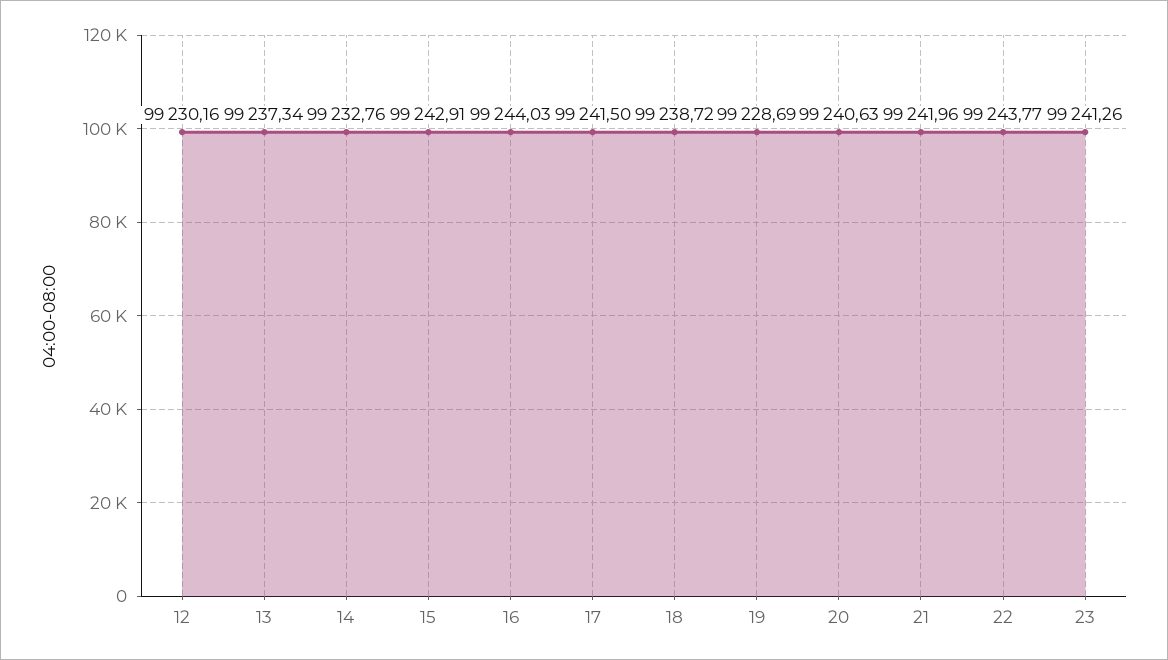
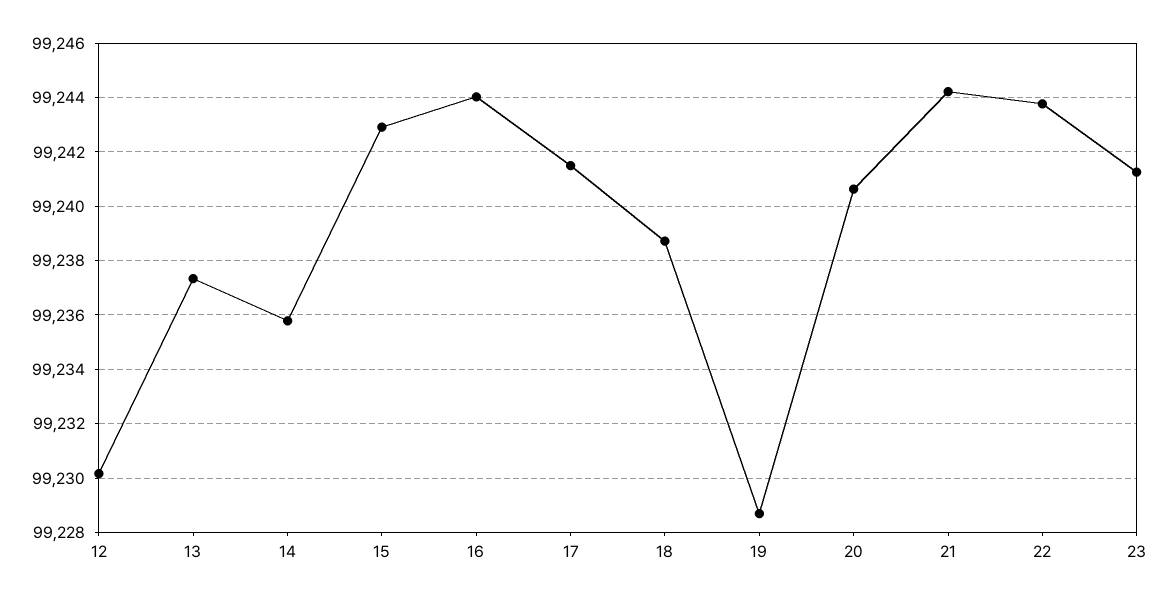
  {
    "12": 99230.16,
    "13": 99237.34,
-   "14": 99232.76,
+   "14": 99235.75,
    "15": 99242.91,
    "16": 99244.03,
    "17": 99241.5,
    "18": 99238.72,
    "19": 99228.69,
    "20": 99240.63,
-   "21": 99241.96,
+   "21": 99244.25,
    "22": 99243.77,
    "23": 99241.26
  }

